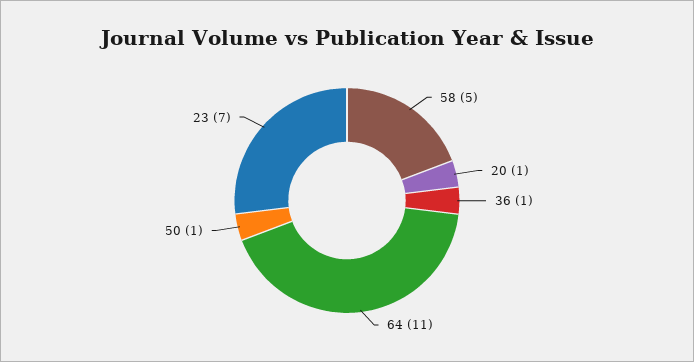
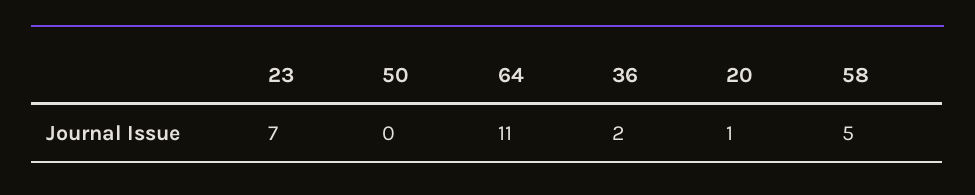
  {
    "58": 5,
    "20": 1,
-   "36": 1,
+   "36": 2,
    "64": 11,
-   "50": 1,
+   "50": 0,
    "23": 7
  }

